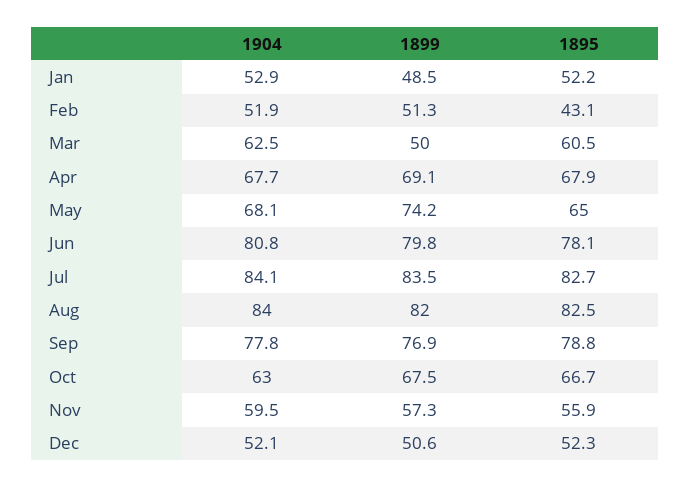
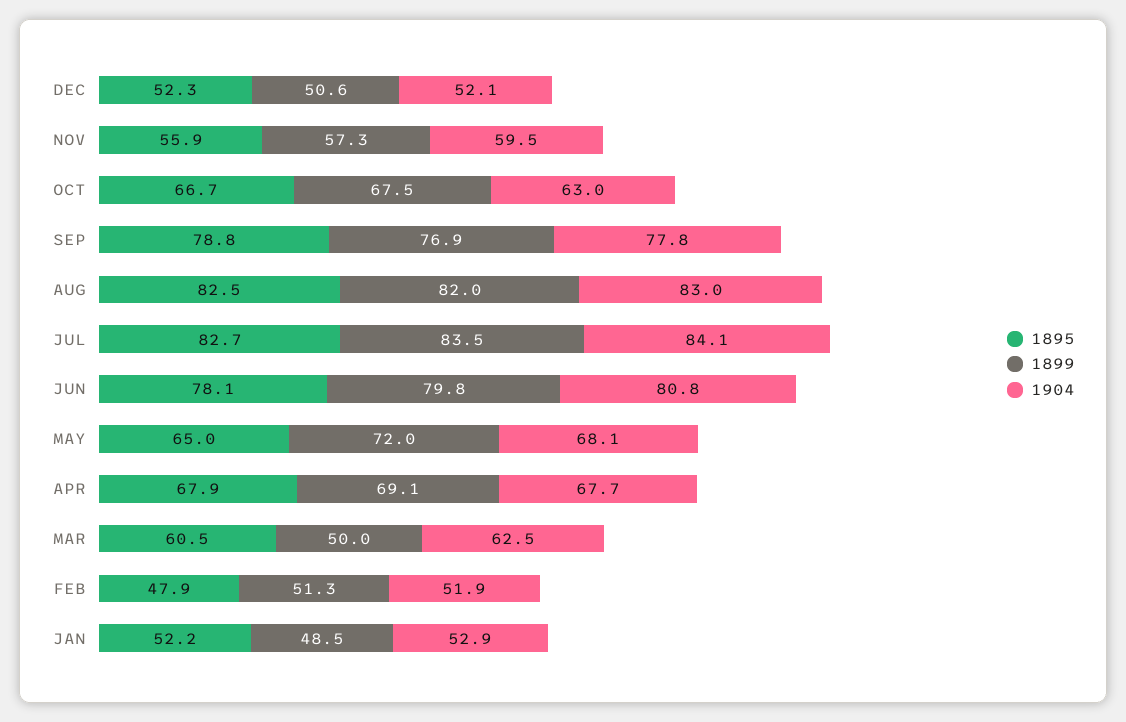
  {
    "1904": {
      "Jan": 52.9,
      "Feb": 51.9,
      "Mar": 62.5,
      "Apr": 67.7,
      "May": 68.1,
      "Jun": 80.8,
      "Jul": 84.1,
-     "Aug": 84,
+     "Aug": 83,
      "Sep": 77.8,
      "Oct": 63,
      "Nov": 59.5,
      "Dec": 52.1
    },
    "1899": {
      "Jan": 48.5,
      "Feb": 51.3,
      "Mar": 50,
      "Apr": 69.1,
-     "May": 74.2,
+     "May": 72,
      "Jun": 79.8,
      "Jul": 83.5,
      "Aug": 82,
      "Sep": 76.9,
      "Oct": 67.5,
      "Nov": 57.3,
      "Dec": 50.6
    },
    "1895": {
      "Jan": 52.2,
-     "Feb": 43.1,
+     "Feb": 47.9,
      "Mar": 60.5,
      "Apr": 67.9,
      "May": 65,
      "Jun": 78.1,
      "Jul": 82.7,
      "Aug": 82.5,
      "Sep": 78.8,
      "Oct": 66.7,
      "Nov": 55.9,
      "Dec": 52.3
    }
  }

